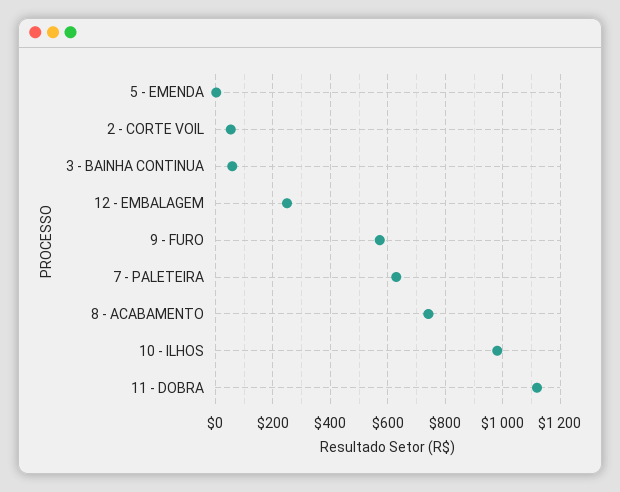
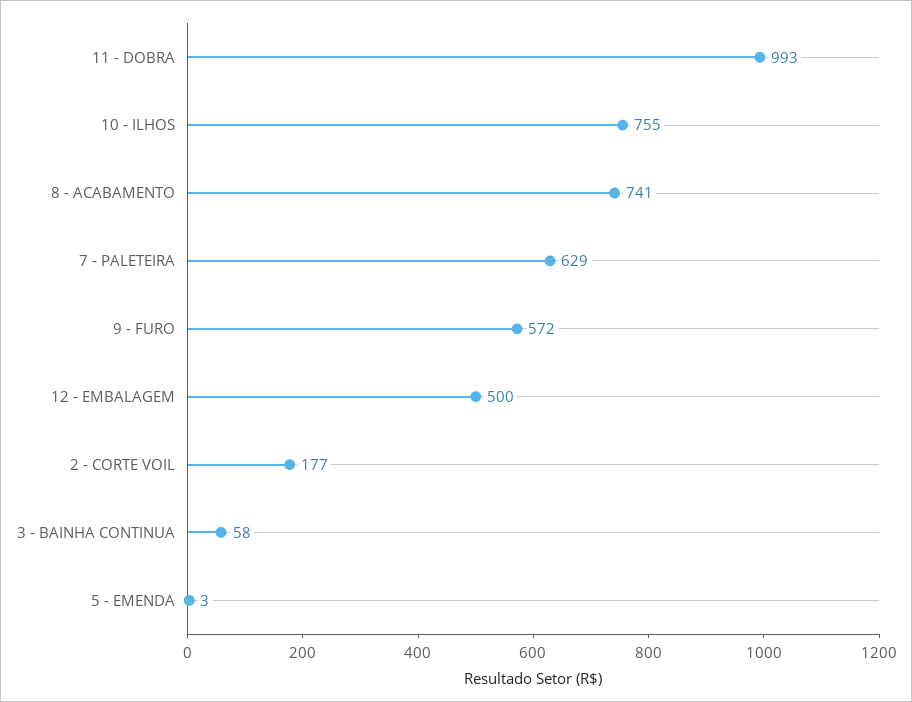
  {
    "5 - EMENDA": 3,
-   "2 - CORTE VOIL": 50,
+   "2 - CORTE VOIL": 177,
    "3 - BAINHA CONTINUA": 58,
-   "12 - EMBALAGEM": 250,
+   "12 - EMBALAGEM": 500,
    "9 - FURO": 572,
    "7 - PALETEIRA": 629,
    "8 - ACABAMENTO": 741,
-   "10 - ILHOS": 975,
+   "10 - ILHOS": 755,
-   "11 - DOBRA": 1125
+   "11 - DOBRA": 993
  }

